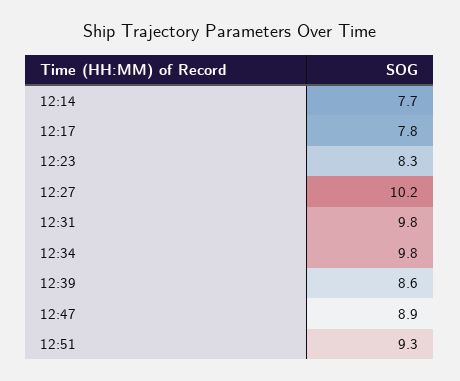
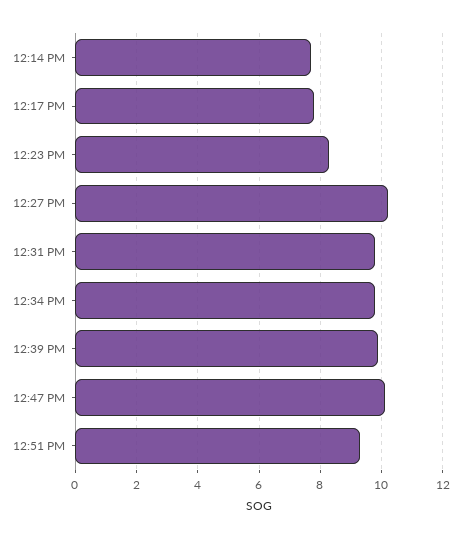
  {
    "12:14": 7.7,
    "12:17": 7.8,
    "12:23": 8.3,
    "12:27": 10.2,
    "12:31": 9.8,
    "12:34": 9.8,
-   "12:39": 8.6,
+   "12:39": 10,
-   "12:47": 8.9,
+   "12:47": 10,
    "12:51": 9.3
  }

